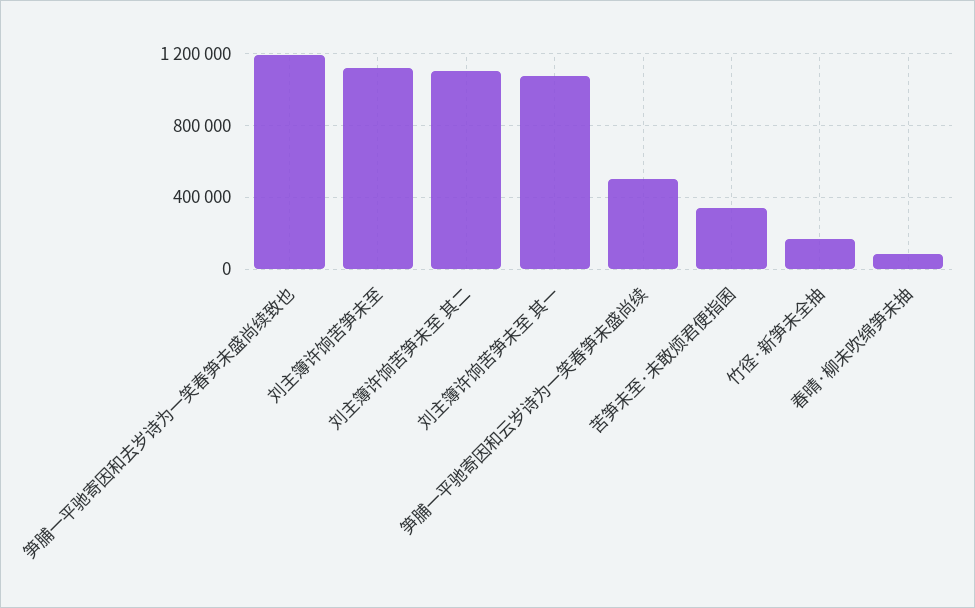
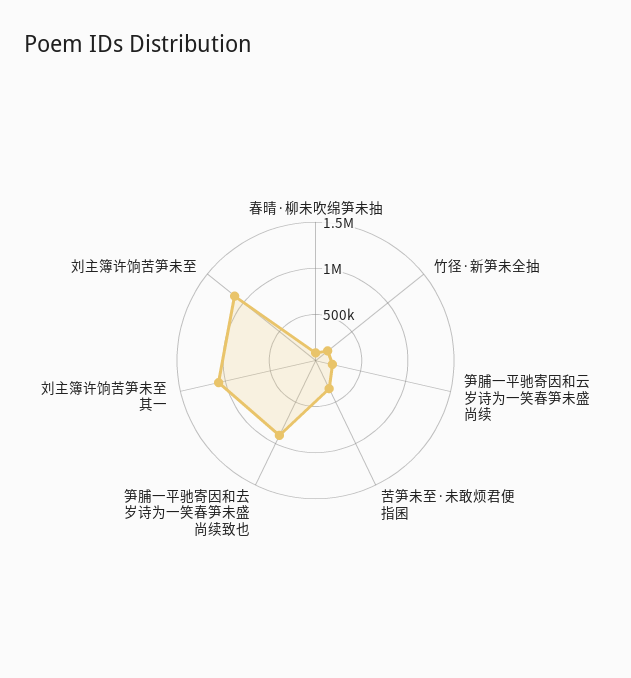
  {
-   "笋脯一平驰寄因和去岁诗为一笑春笋未盛尚续致也": 1200000,
+   "笋脯一平驰寄因和去岁诗为一笑春笋未盛尚续致也": 900000,
    "刘主簿许饷苦笋未至": 1100000,
-   "刘主簿许饷苦笋未至 其二": 1100000,
    "刘主簿许饷苦笋未至 其一": 1100000,
-   "笋脯一平驰寄因和云岁诗为一笑春笋未盛尚续": 500000,
+   "笋脯一平驰寄因和云岁诗为一笑春笋未盛尚续": 200000,
    "苦笋未至·未敢烦君便指囷": 350000,
    "竹径·新笋未全抽": 150000,
    "春晴·柳未吹绵笋未抽": 100000
  }

